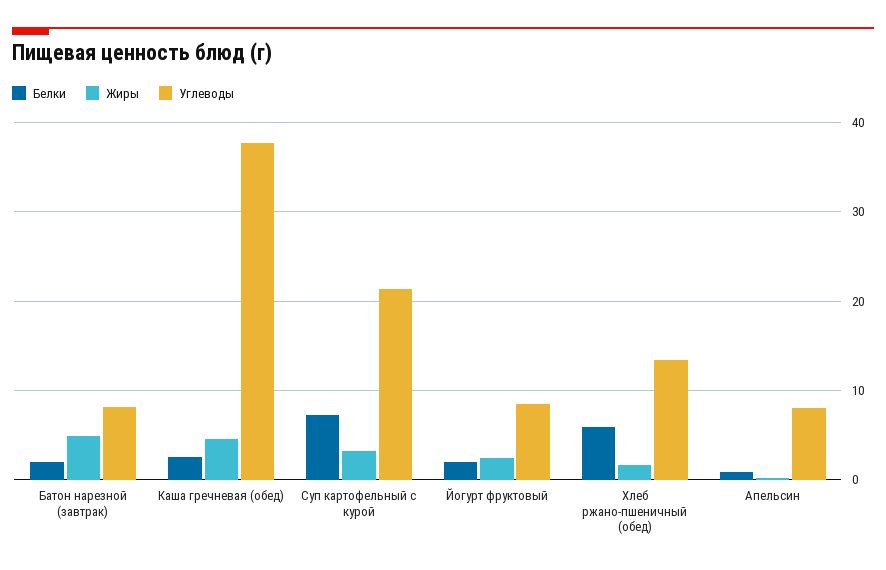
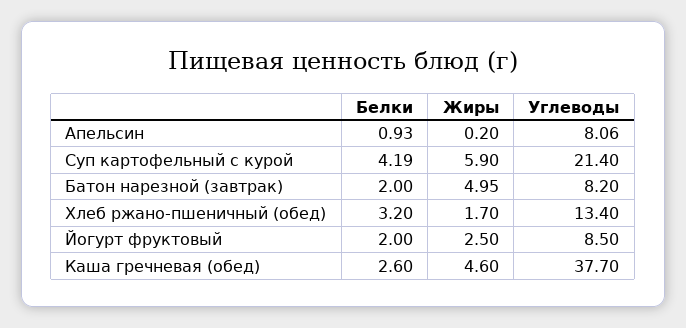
  {
    "Белки": {
      "Батон нарезной (завтрак)": 2,
      "Каша гречневая (обед)": 2.6,
-     "Суп картофельный с курой": 7,
+     "Суп картофельный с курой": 4.19,
      "Йогурт фруктовый": 2,
-     "Хлеб ржано-пшеничный (обед)": 6,
+     "Хлеб ржано-пшеничный (обед)": 3.2,
      "Апельсин": 0.93
    },
    "Жиры": {
      "Батон нарезной (завтрак)": 4.95,
      "Каша гречневая (обед)": 4.6,
-     "Суп картофельный с курой": 3,
+     "Суп картофельный с курой": 5.9,
      "Йогурт фруктовый": 2.5,
      "Хлеб ржано-пшеничный (обед)": 1.7,
      "Апельсин": 0.2
    },
    "Углеводы": {
      "Батон нарезной (завтрак)": 8.2,
      "Каша гречневая (обед)": 37.7,
      "Суп картофельный с курой": 21.4,
      "Йогурт фруктовый": 8.5,
      "Хлеб ржано-пшеничный (обед)": 13.4,
      "Апельсин": 8.06
    }
  }

